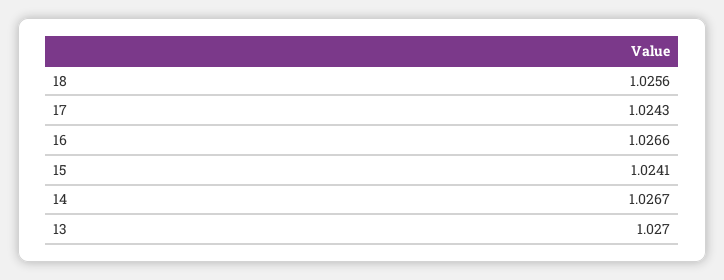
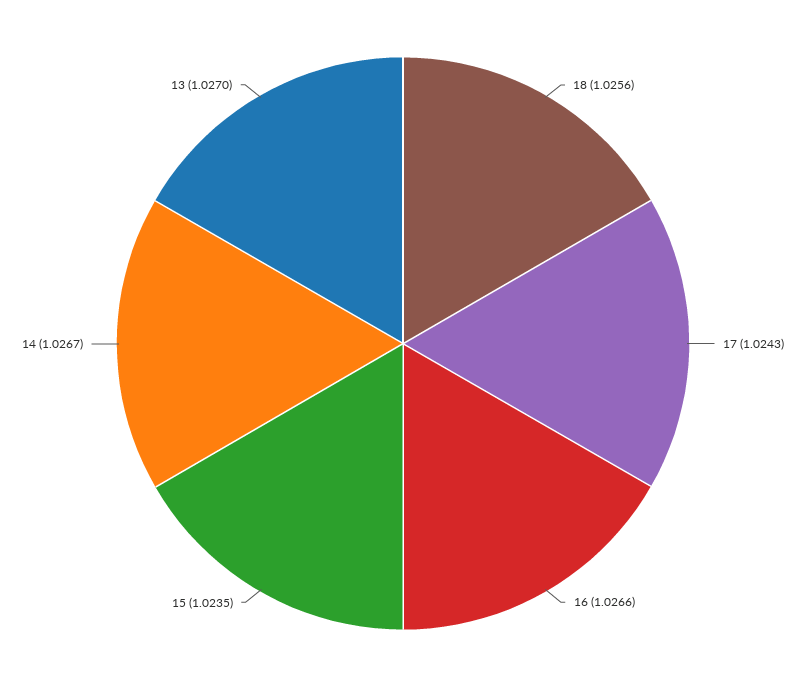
  {
    "18": 1.0256,
    "17": 1.0243,
    "16": 1.0266,
-   "15": 1.0241,
+   "15": 1.0235,
    "14": 1.0267,
    "13": 1.027
  }

